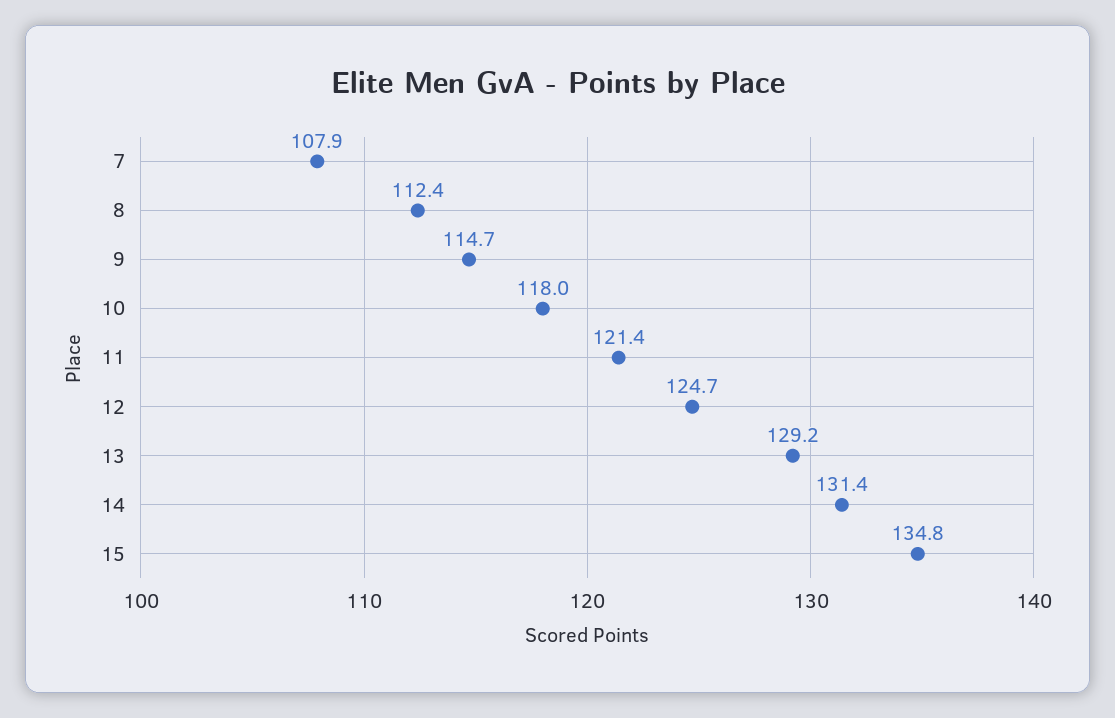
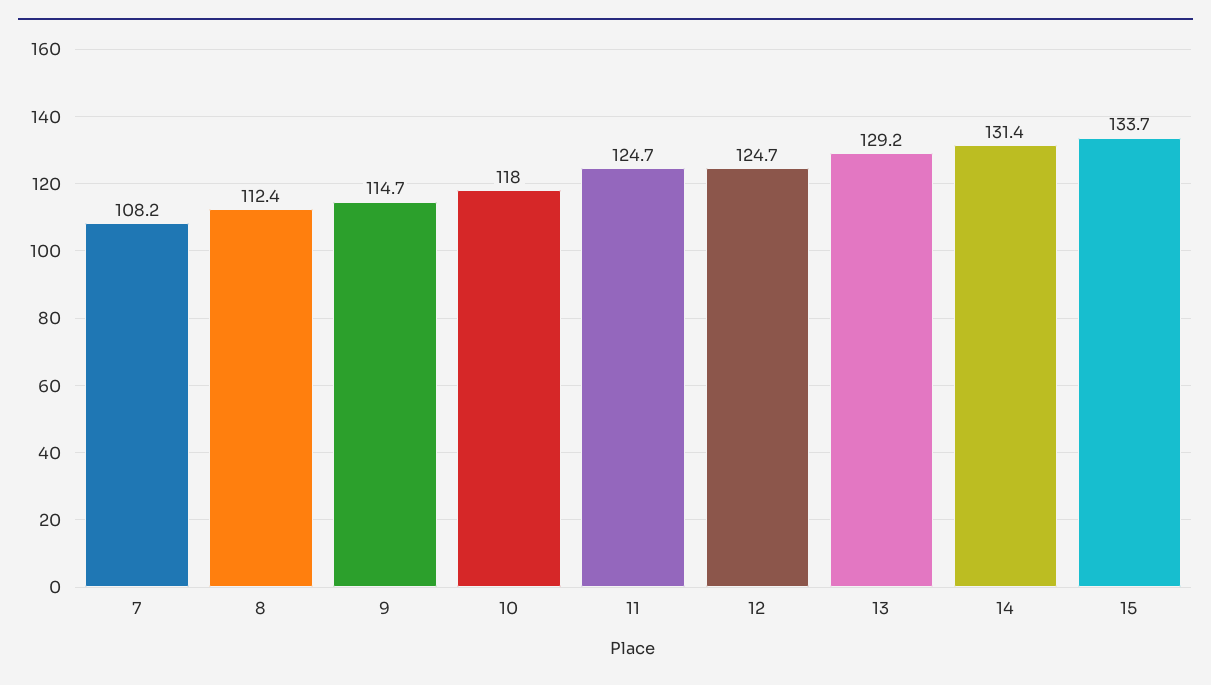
  {
-   "7": 107.9,
+   "7": 108.2,
    "8": 112.4,
    "9": 114.7,
    "10": 118,
-   "11": 121.4,
+   "11": 124.7,
    "12": 124.7,
    "13": 129.2,
    "14": 131.4,
-   "15": 134.8
+   "15": 133.7
  }

